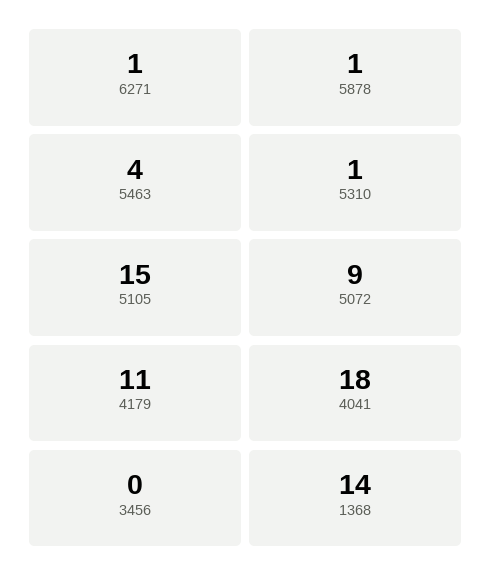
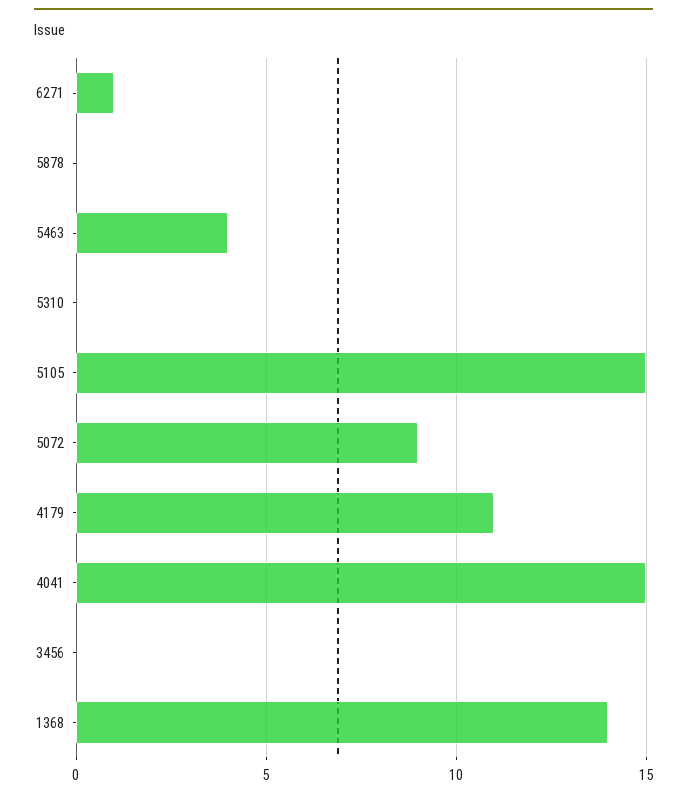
  {
    "6271": 1,
-   "5878": 1,
+   "5878": 0,
    "5463": 4,
-   "5310": 1,
+   "5310": 0,
    "5105": 15,
    "5072": 9,
    "4179": 11,
-   "4041": 18,
+   "4041": 15,
    "3456": 0,
    "1368": 14
  }

